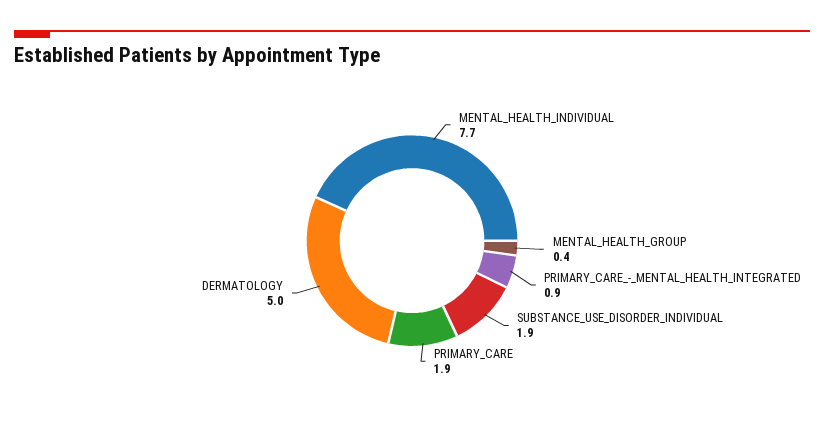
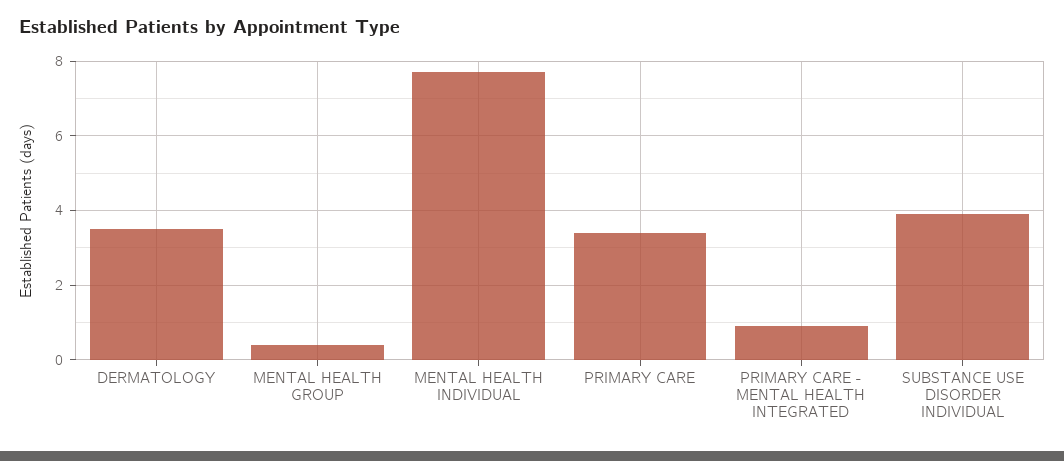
  {
    "MENTAL_HEALTH_INDIVIDUAL": 7.7,
    "MENTAL_HEALTH_GROUP": 0.4,
    "PRIMARY_CARE_-_MENTAL_HEALTH_INTEGRATED": 0.9,
-   "SUBSTANCE_USE_DISORDER_INDIVIDUAL": 1.9,
+   "SUBSTANCE_USE_DISORDER_INDIVIDUAL": 4,
-   "PRIMARY_CARE": 1.9,
+   "PRIMARY_CARE": 3.5,
-   "DERMATOLOGY": 5
+   "DERMATOLOGY": 3.5
  }

